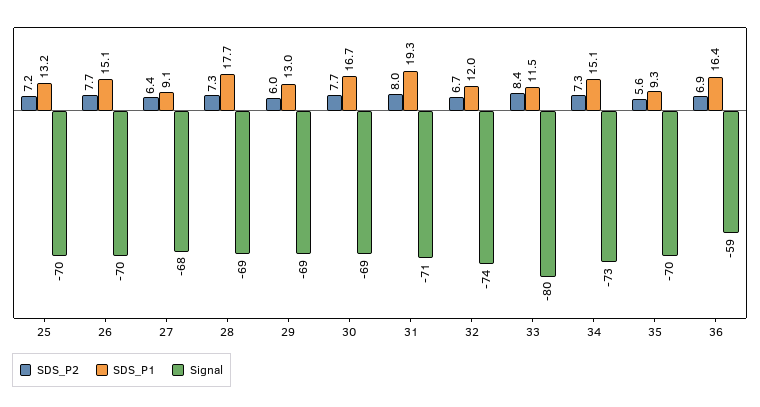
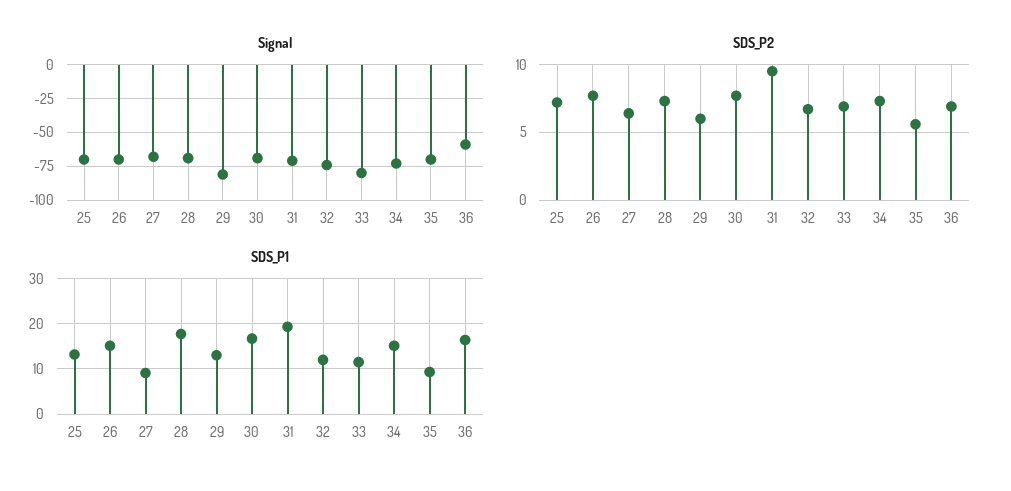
  {
    "SDS_P2": {
      "25": 7.2,
      "26": 7.7,
      "27": 6.4,
      "28": 7.3,
      "29": 6,
      "30": 7.7,
-     "31": 8,
+     "31": 9.5,
      "32": 6.7,
-     "33": 8.4,
+     "33": 7,
      "34": 7.3,
      "35": 5.6,
      "36": 6.9
    },
    "SDS_P1": {
      "25": 13.2,
      "26": 15.1,
      "27": 9.1,
      "28": 17.7,
      "29": 13,
      "30": 16.7,
      "31": 19.3,
      "32": 12,
      "33": 11.5,
      "34": 15.1,
      "35": 9.3,
      "36": 16.4
    },
    "Signal": {
      "25": -70,
      "26": -70,
      "27": -68,
      "28": -69,
-     "29": -69,
+     "29": -80,
      "30": -69,
      "31": -71,
      "32": -74,
      "33": -80,
      "34": -73,
      "35": -70,
      "36": -59
    }
  }

